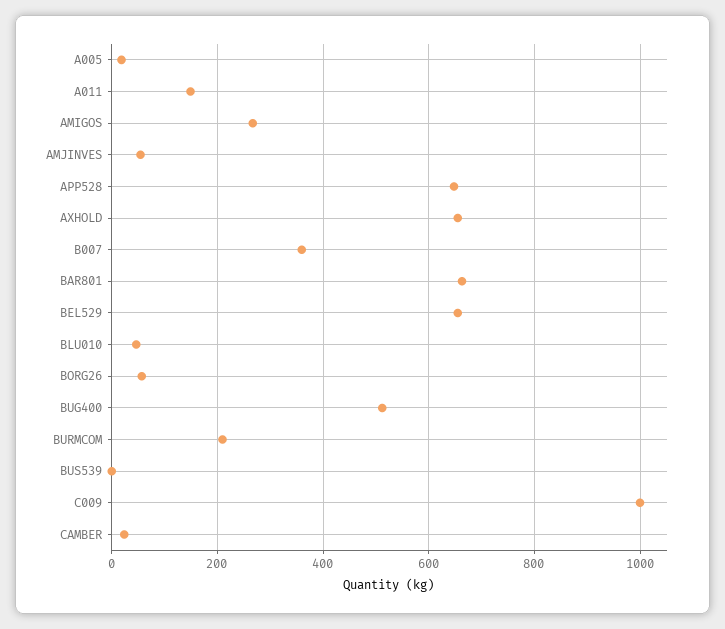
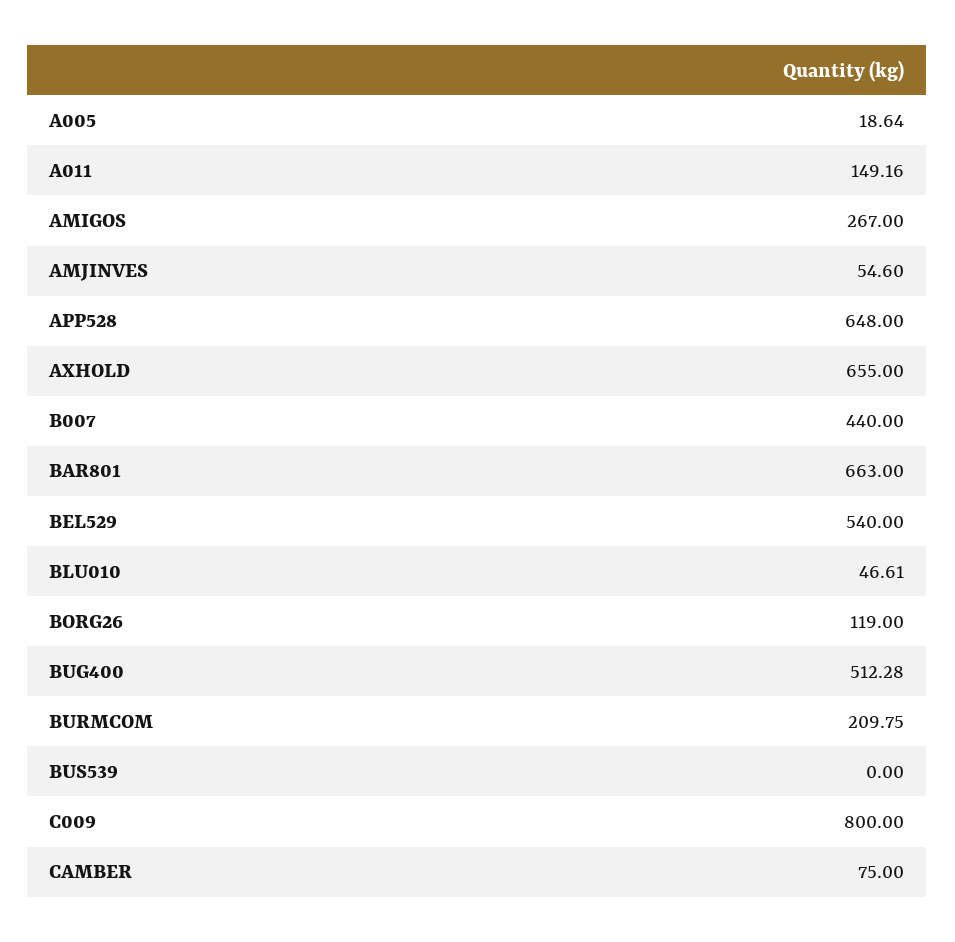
  {
    "A005": 18.64,
    "A011": 149.16,
    "AMIGOS": 267,
    "AMJINVES": 54.6,
    "APP528": 648,
    "AXHOLD": 655,
-   "B007": 360,
+   "B007": 440,
    "BAR801": 663,
-   "BEL529": 660,
+   "BEL529": 540,
    "BLU010": 46.61,
-   "BORG26": 60,
+   "BORG26": 119,
    "BUG400": 512.28,
    "BURMCOM": 209.75,
    "BUS539": 0,
-   "C009": 1000,
+   "C009": 800,
-   "CAMBER": 20
+   "CAMBER": 75
  }

